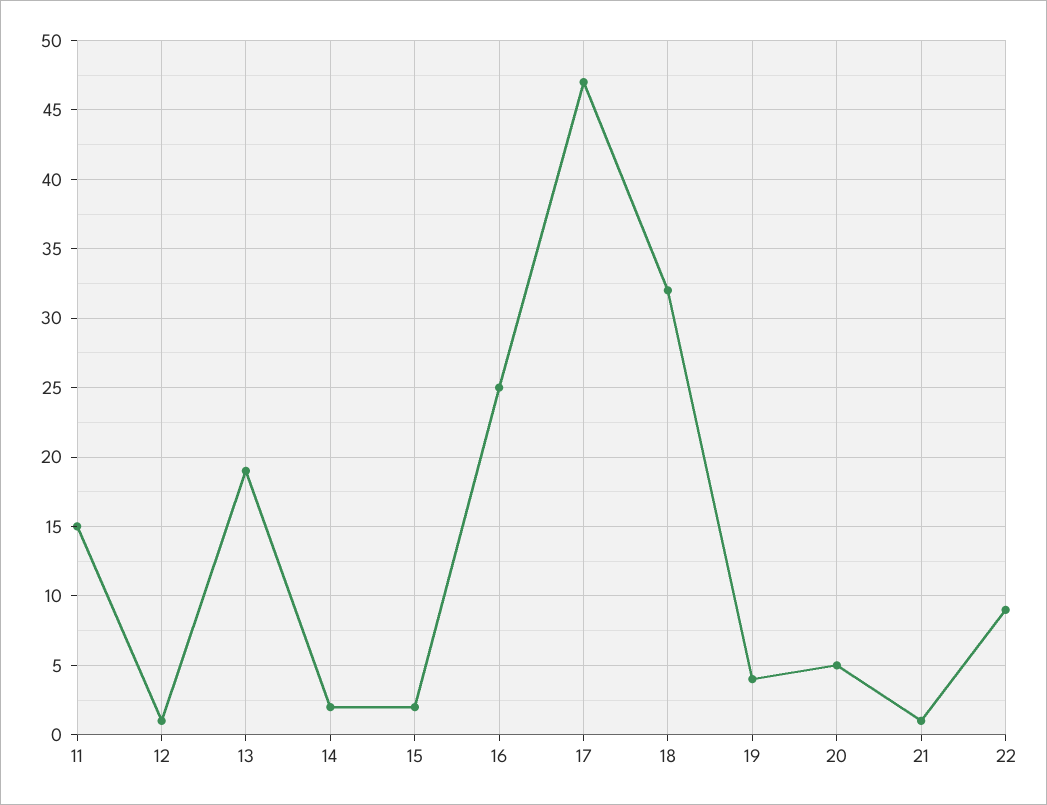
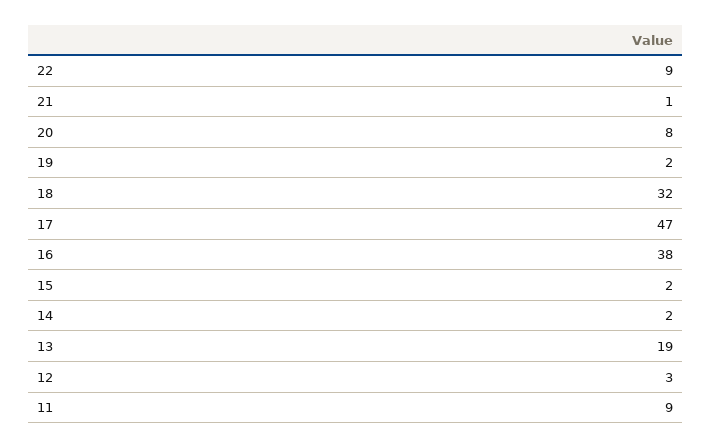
  {
-   "11": 15,
+   "11": 9,
-   "12": 1,
+   "12": 3,
    "13": 19,
    "14": 2,
    "15": 2,
-   "16": 25,
+   "16": 38,
    "17": 47,
    "18": 32,
-   "19": 4,
+   "19": 2,
-   "20": 5,
+   "20": 8,
    "21": 1,
    "22": 9
  }

